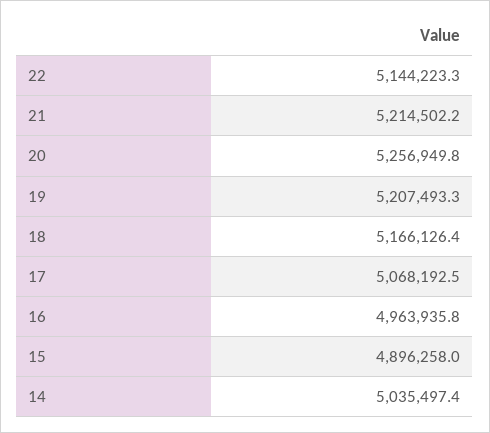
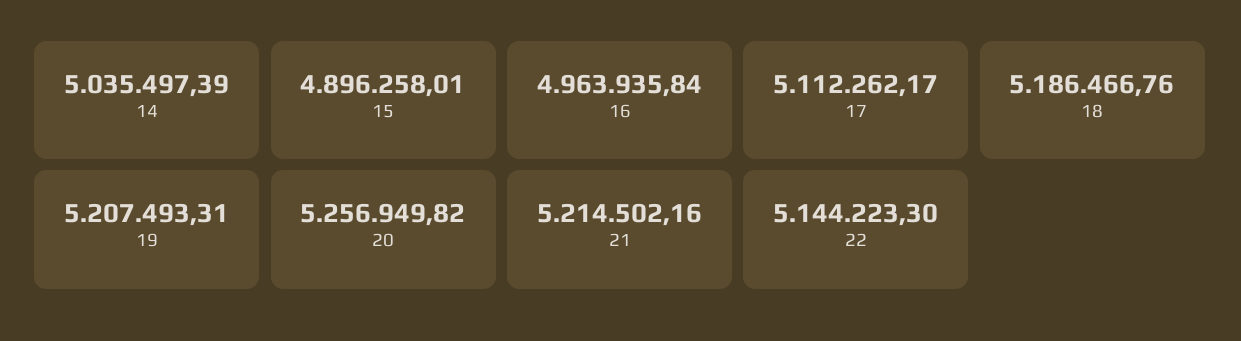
  {
    "22": 5144223.3,
    "21": 5214502.16,
    "20": 5256949.82,
    "19": 5207493.31,
-   "18": 5166126.4,
+   "18": 5186466.76,
-   "17": 5068192.5,
+   "17": 5112262.17,
    "16": 4963935.84,
    "15": 4896258.01,
    "14": 5035497.39
  }

